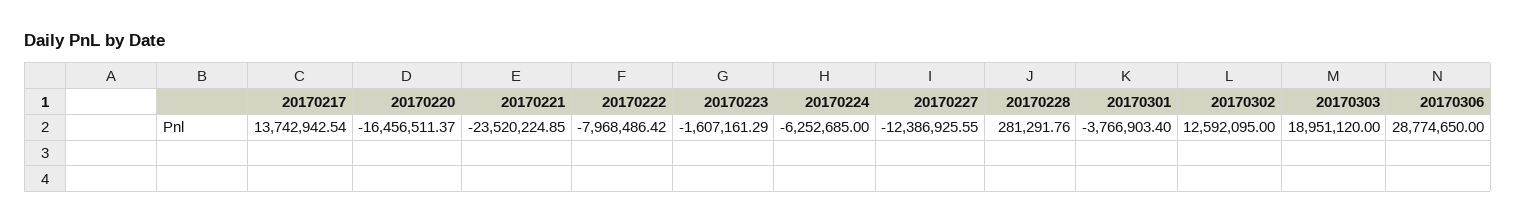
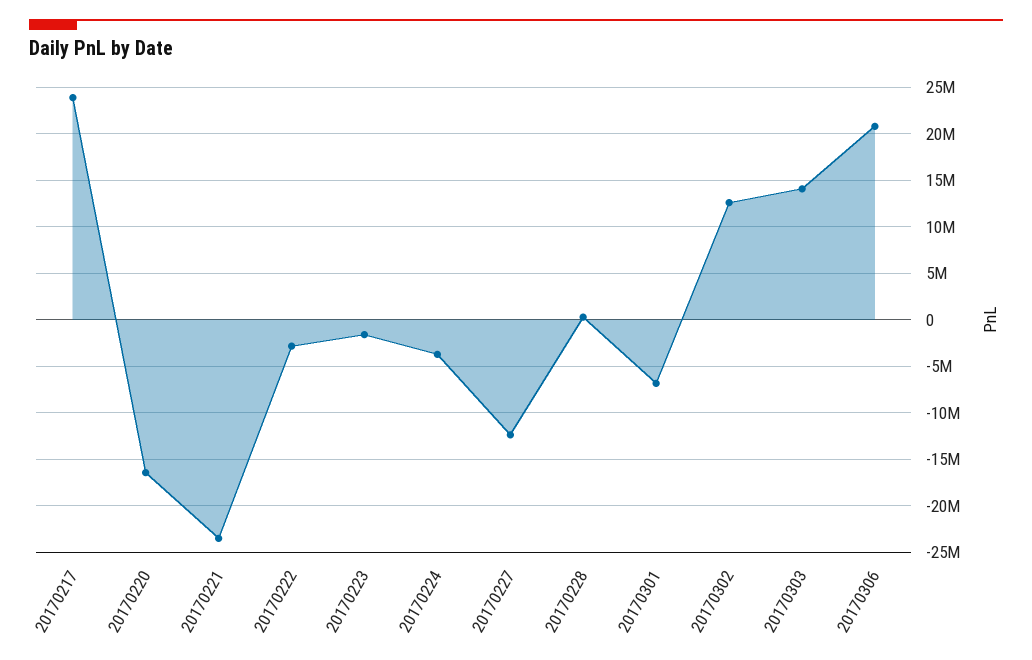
  {
-   "20170217": 13742942.54,
+   "20170217": 24000000,
    "20170220": -16456511.37,
    "20170221": -23520224.85,
-   "20170222": -7968486.42,
+   "20170222": -3000000,
    "20170223": -1607161.29,
-   "20170224": -6252685,
+   "20170224": -4000000,
    "20170227": -12386925.55,
    "20170228": 281291.76,
-   "20170301": -3766903.4,
+   "20170301": -7000000,
    "20170302": 12592095,
-   "20170303": 18951120,
+   "20170303": 14000000,
-   "20170306": 28774650
+   "20170306": 21000000
  }

